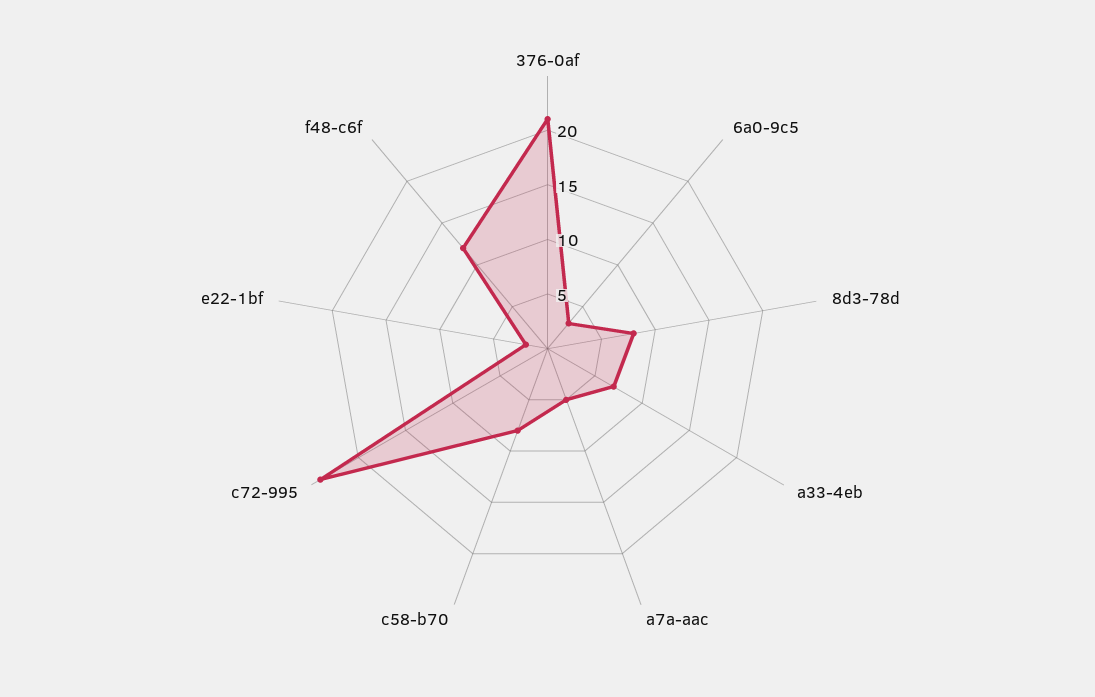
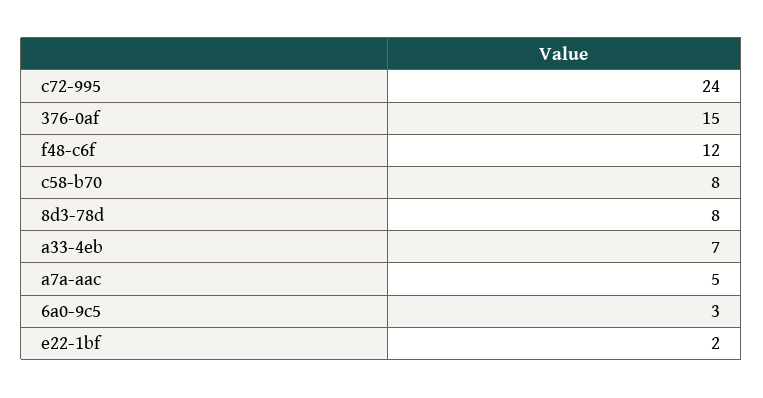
  {
-   "376-0af": 21,
+   "376-0af": 15,
    "6a0-9c5": 3,
    "8d3-78d": 8,
    "a33-4eb": 7,
    "a7a-aac": 5,
    "c58-b70": 8,
    "c72-995": 24,
    "e22-1bf": 2,
    "f48-c6f": 12
  }

